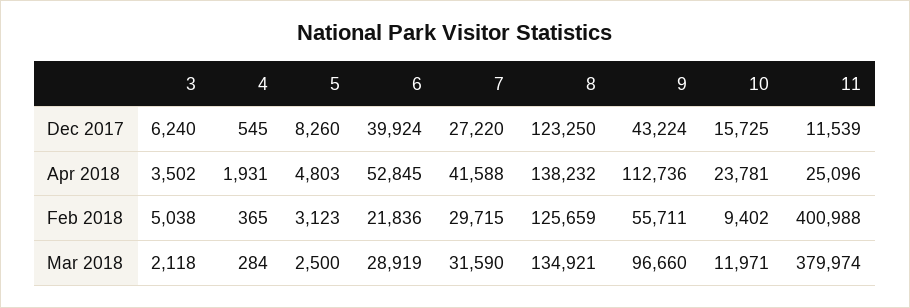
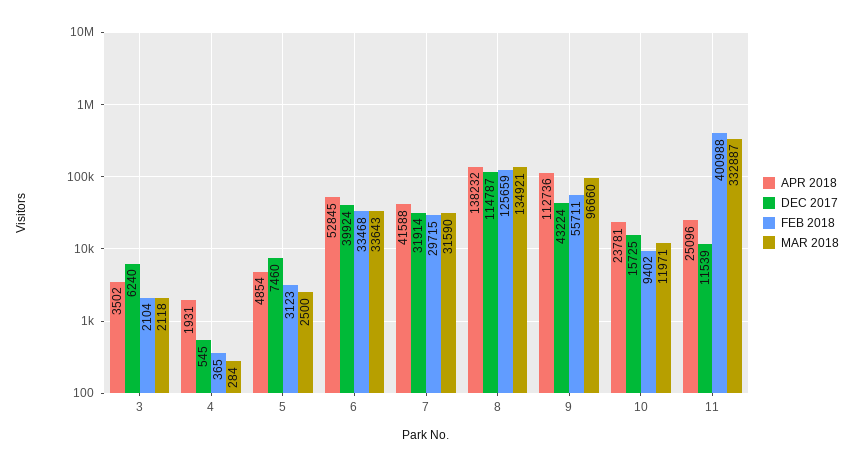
  {
    "Dec 2017": {
      "3": 6240,
      "4": 545,
-     "5": 8260,
+     "5": 7460,
      "6": 39924,
-     "7": 27220,
+     "7": 31914,
-     "8": 123250,
+     "8": 114787,
      "9": 43224,
      "10": 15725,
      "11": 11539
    },
    "Apr 2018": {
      "3": 3502,
      "4": 1931,
-     "5": 4803,
+     "5": 4854,
      "6": 52845,
      "7": 41588,
      "8": 138232,
      "9": 112736,
      "10": 23781,
      "11": 25096
    },
    "Feb 2018": {
-     "3": 5038,
+     "3": 2104,
      "4": 365,
      "5": 3123,
-     "6": 21836,
+     "6": 33468,
      "7": 29715,
      "8": 125659,
      "9": 55711,
      "10": 9402,
      "11": 400988
    },
    "Mar 2018": {
      "3": 2118,
      "4": 284,
      "5": 2500,
-     "6": 28919,
+     "6": 33643,
      "7": 31590,
      "8": 134921,
      "9": 96660,
      "10": 11971,
-     "11": 379974
+     "11": 332887
    }
  }

